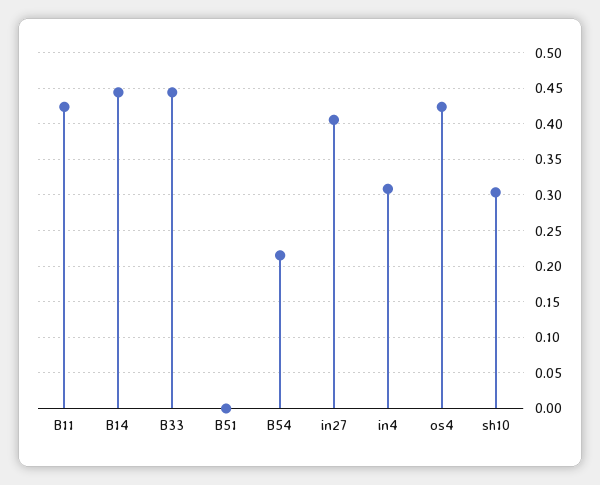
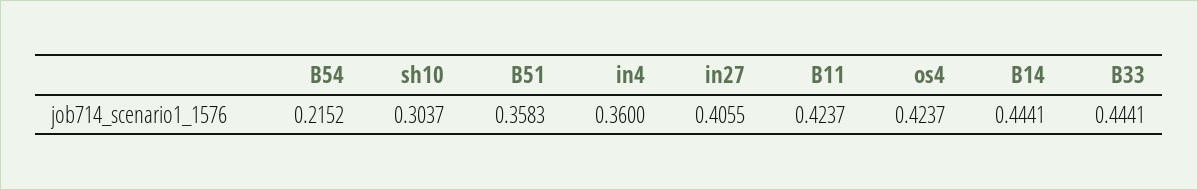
  {
    "B11": 0.4237,
    "B14": 0.4441,
    "B33": 0.4441,
-   "B51": 0,
+   "B51": 0.3583,
    "B54": 0.2152,
    "in27": 0.4055,
-   "in4": 0.31,
+   "in4": 0.36,
    "os4": 0.4237,
    "sh10": 0.3037
  }

